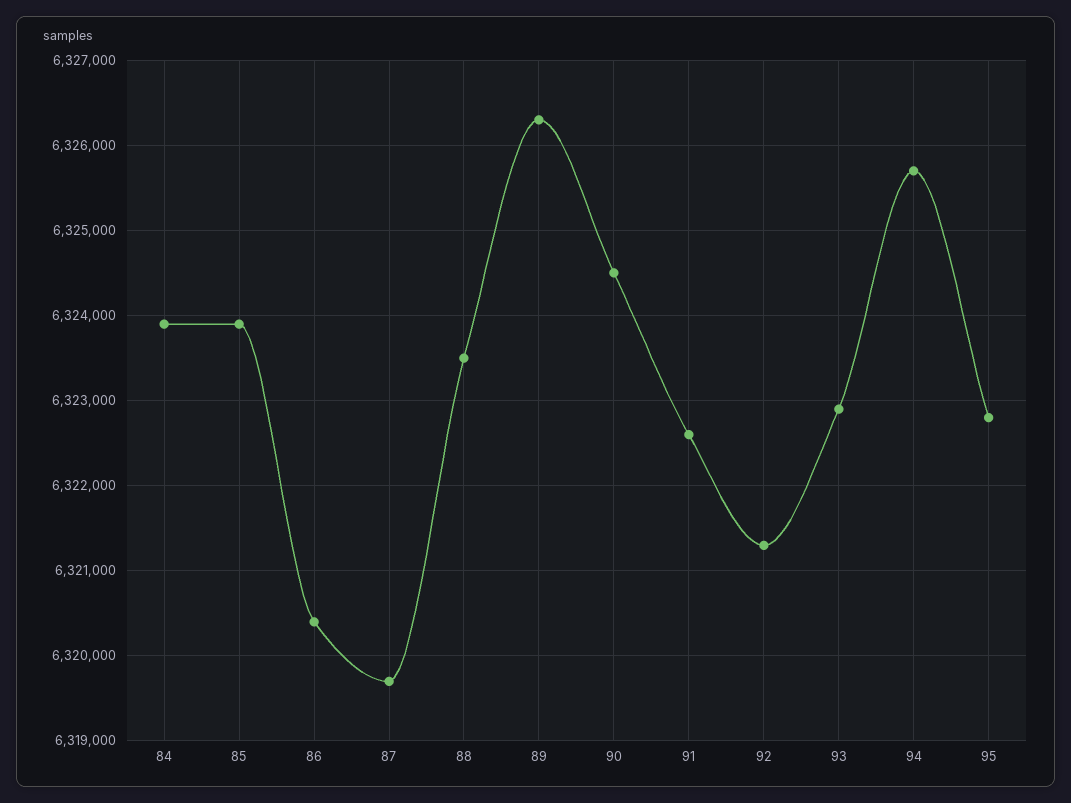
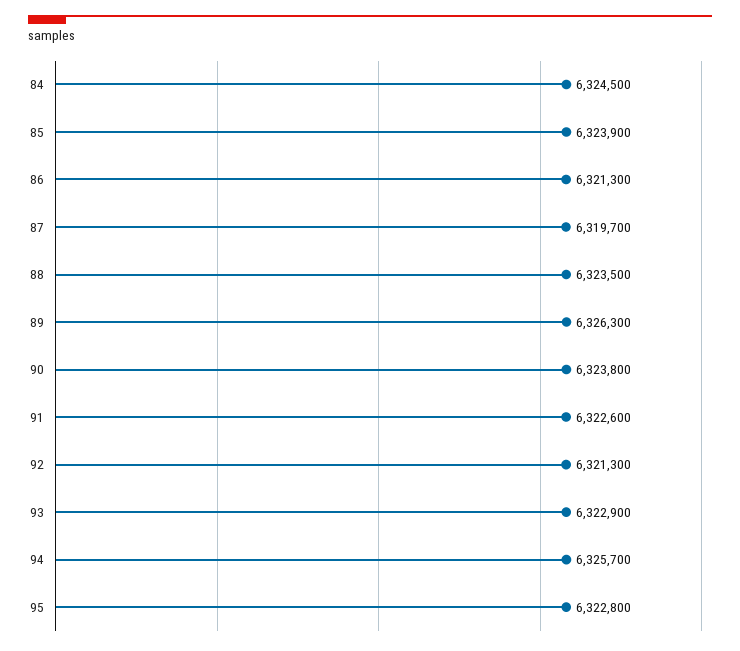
  {
-   "84": 6323900,
+   "84": 6324500,
    "85": 6323900,
-   "86": 6320400,
+   "86": 6321300,
    "87": 6319700,
    "88": 6323500,
    "89": 6326300,
-   "90": 6324500,
+   "90": 6323800,
    "91": 6322600,
    "92": 6321300,
    "93": 6322900,
    "94": 6325700,
    "95": 6322800
  }

